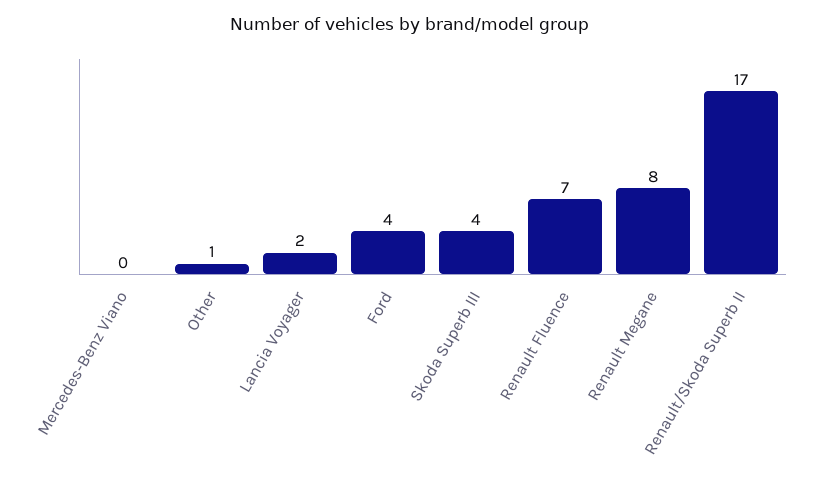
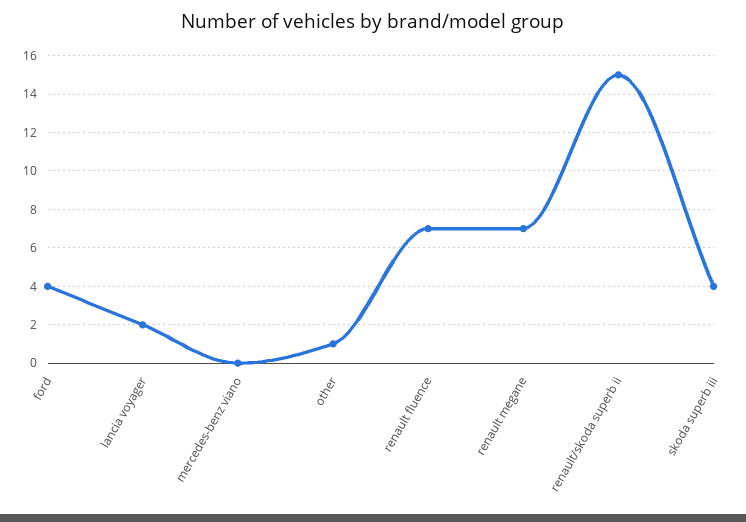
  {
    "Mercedes-Benz Viano": 0,
    "Other": 1,
    "Lancia Voyager": 2,
    "Ford": 4,
    "Skoda Superb III": 4,
    "Renault Fluence": 7,
-   "Renault Megane": 8,
+   "Renault Megane": 7,
-   "Renault/Skoda Superb II": 17
+   "Renault/Skoda Superb II": 15
  }

